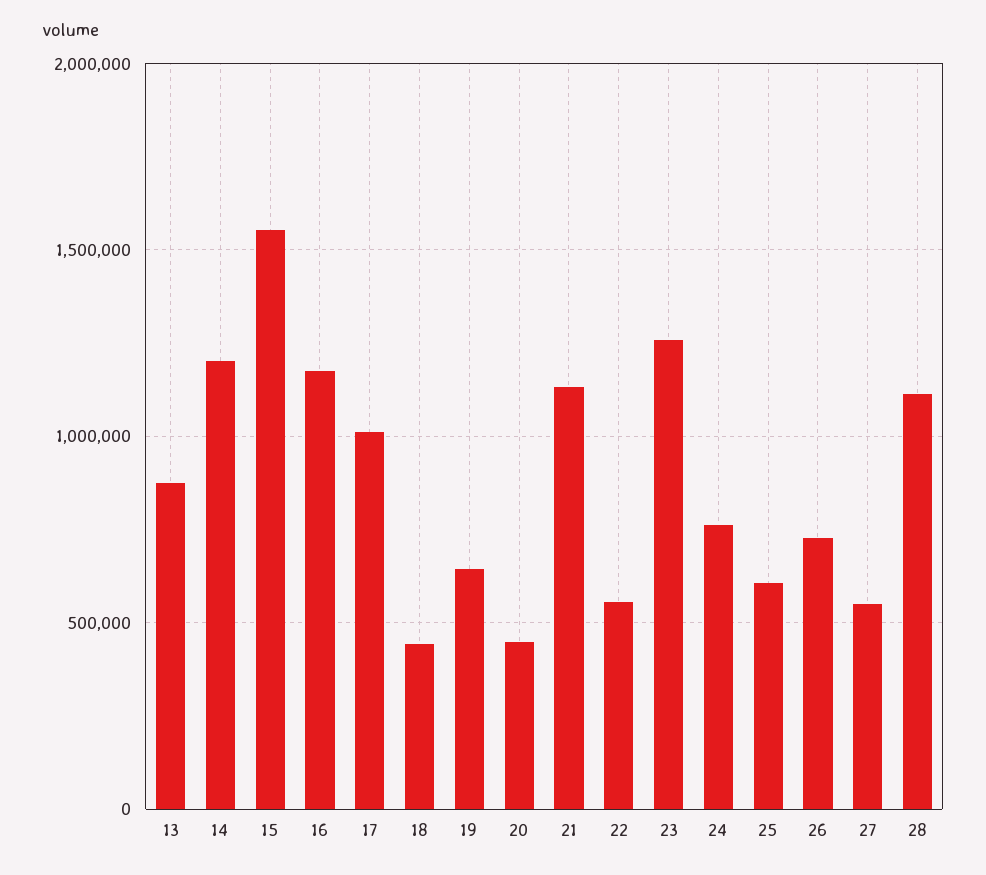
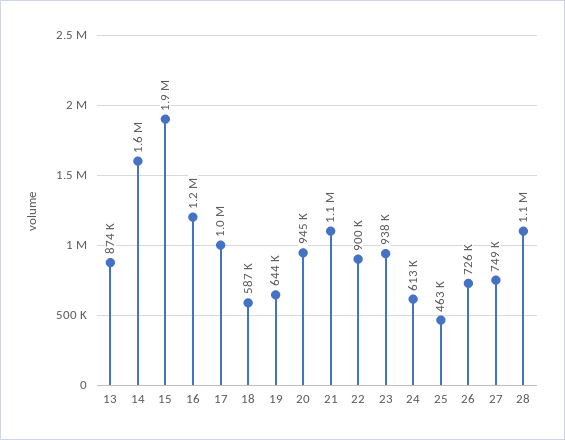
  {
    "13": 874000,
-   "14": 1200000,
+   "14": 1600000,
-   "15": 1550000,
+   "15": 1900000,
    "16": 1200000,
    "17": 1000000,
-   "18": 450000,
+   "18": 587000,
    "19": 644000,
-   "20": 450000,
+   "20": 945000,
    "21": 1100000,
-   "22": 550000,
+   "22": 900000,
-   "23": 1250000,
+   "23": 938000,
-   "24": 750000,
+   "24": 613000,
-   "25": 600000,
+   "25": 463000,
    "26": 726000,
-   "27": 550000,
+   "27": 749000,
    "28": 1100000
  }

